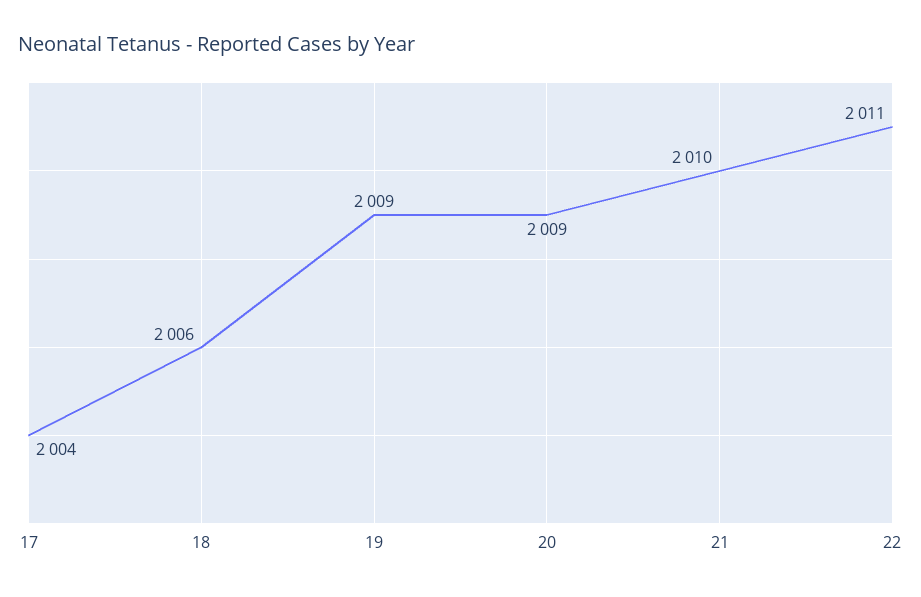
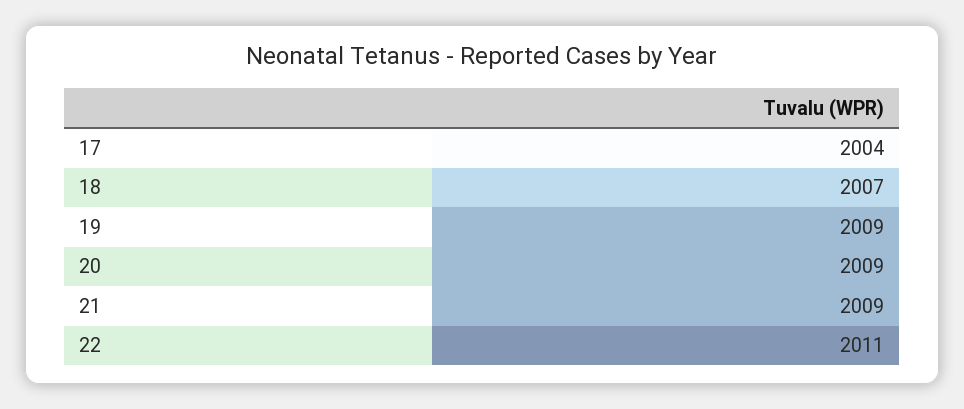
  {
    "17": 2004,
-   "18": 2006,
+   "18": 2007,
    "19": 2009,
    "20": 2009,
-   "21": 2010,
+   "21": 2009,
    "22": 2011
  }

